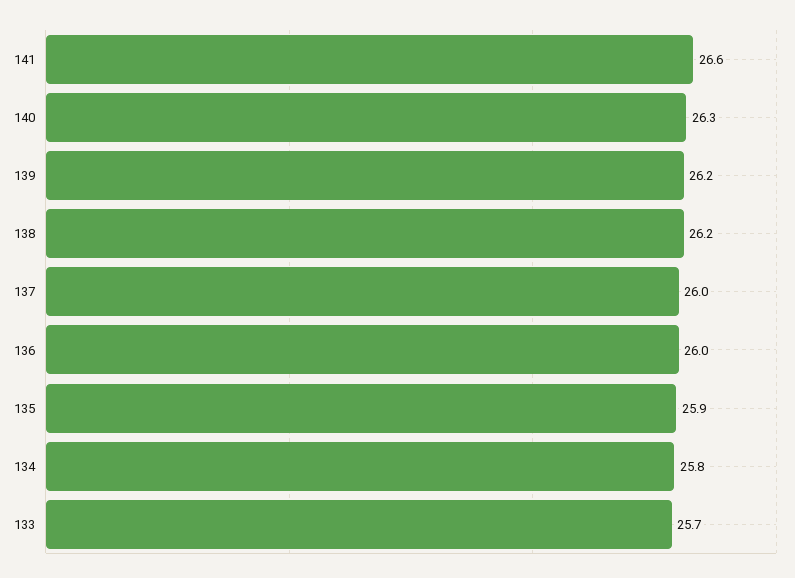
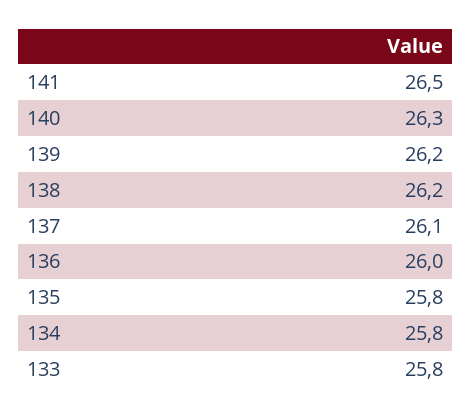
  {
-   "141": 26.6,
+   "141": 26.5,
    "140": 26.3,
    "139": 26.2,
    "138": 26.2,
-   "137": 26,
+   "137": 26.1,
    "136": 26,
-   "135": 25.9,
+   "135": 25.8,
    "134": 25.8,
-   "133": 25.7
+   "133": 25.8
  }

